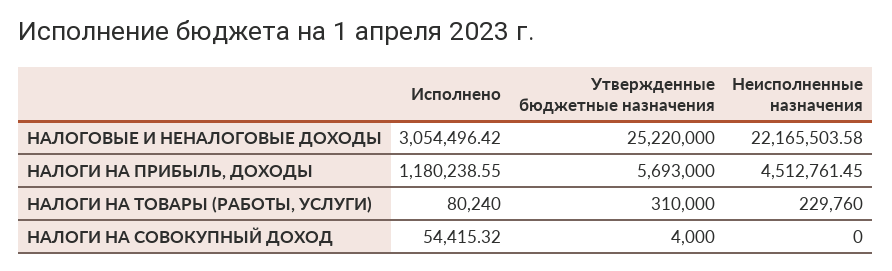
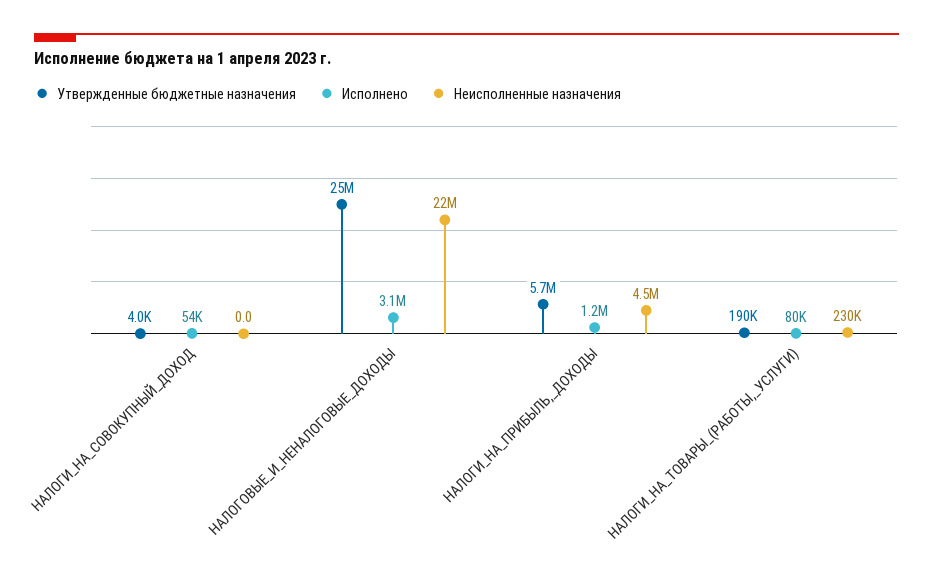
  {
    "Исполнено": {
      "НАЛОГОВЫЕ И НЕНАЛОГОВЫЕ ДОХОДЫ": 3054496.42,
      "НАЛОГИ НА ПРИБЫЛЬ, ДОХОДЫ": 1180238.55,
      "НАЛОГИ НА ТОВАРЫ (РАБОТЫ, УСЛУГИ)": 80240,
      "НАЛОГИ НА СОВОКУПНЫЙ ДОХОД": 54415.32
    },
    "Утвержденные бюджетные назначения": {
      "НАЛОГОВЫЕ И НЕНАЛОГОВЫЕ ДОХОДЫ": 25220000,
      "НАЛОГИ НА ПРИБЫЛЬ, ДОХОДЫ": 5693000,
-     "НАЛОГИ НА ТОВАРЫ (РАБОТЫ, УСЛУГИ)": 310000,
+     "НАЛОГИ НА ТОВАРЫ (РАБОТЫ, УСЛУГИ)": 190000,
      "НАЛОГИ НА СОВОКУПНЫЙ ДОХОД": 4000
    },
    "Неисполненные назначения": {
      "НАЛОГОВЫЕ И НЕНАЛОГОВЫЕ ДОХОДЫ": 22165503.58,
      "НАЛОГИ НА ПРИБЫЛЬ, ДОХОДЫ": 4512761.45,
      "НАЛОГИ НА ТОВАРЫ (РАБОТЫ, УСЛУГИ)": 229760,
      "НАЛОГИ НА СОВОКУПНЫЙ ДОХОД": 0
    }
  }

